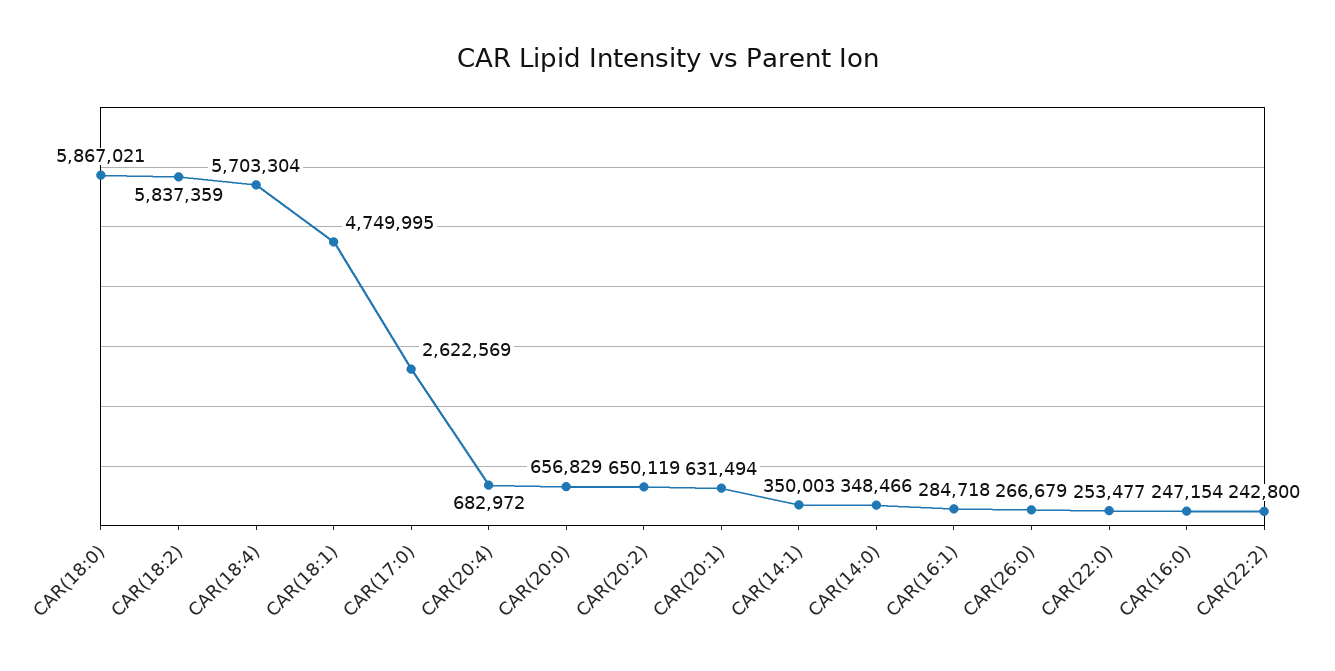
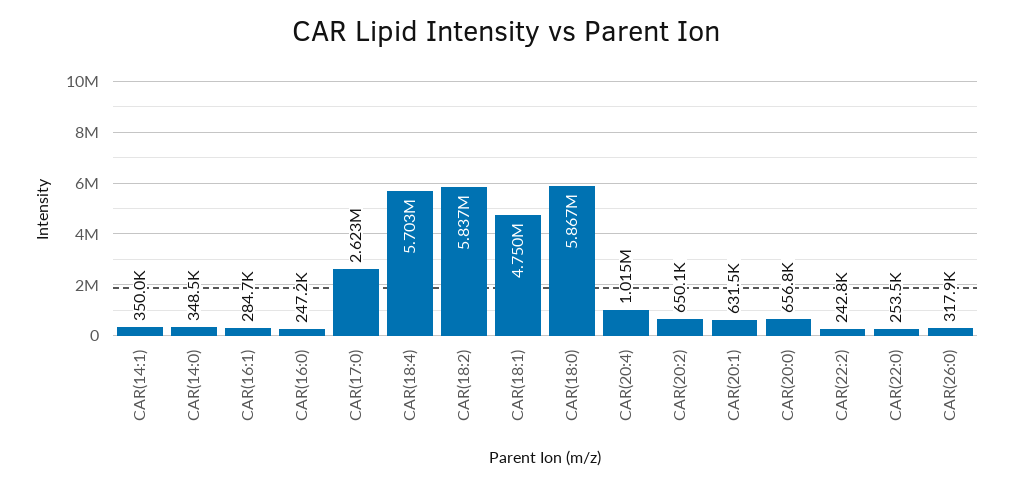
  {
    "CAR(18:0)": 5867021,
    "CAR(18:2)": 5837359,
    "CAR(18:4)": 5703304,
    "CAR(18:1)": 4749995,
    "CAR(17:0)": 2622569,
-   "CAR(20:4)": 682972,
+   "CAR(20:4)": 1015000,
    "CAR(20:0)": 656829,
    "CAR(20:2)": 650119,
    "CAR(20:1)": 631494,
    "CAR(14:1)": 350003,
    "CAR(14:0)": 348466,
    "CAR(16:1)": 284718,
-   "CAR(26:0)": 266679,
+   "CAR(26:0)": 317900,
    "CAR(22:0)": 253477,
    "CAR(16:0)": 247154,
    "CAR(22:2)": 242800
  }

